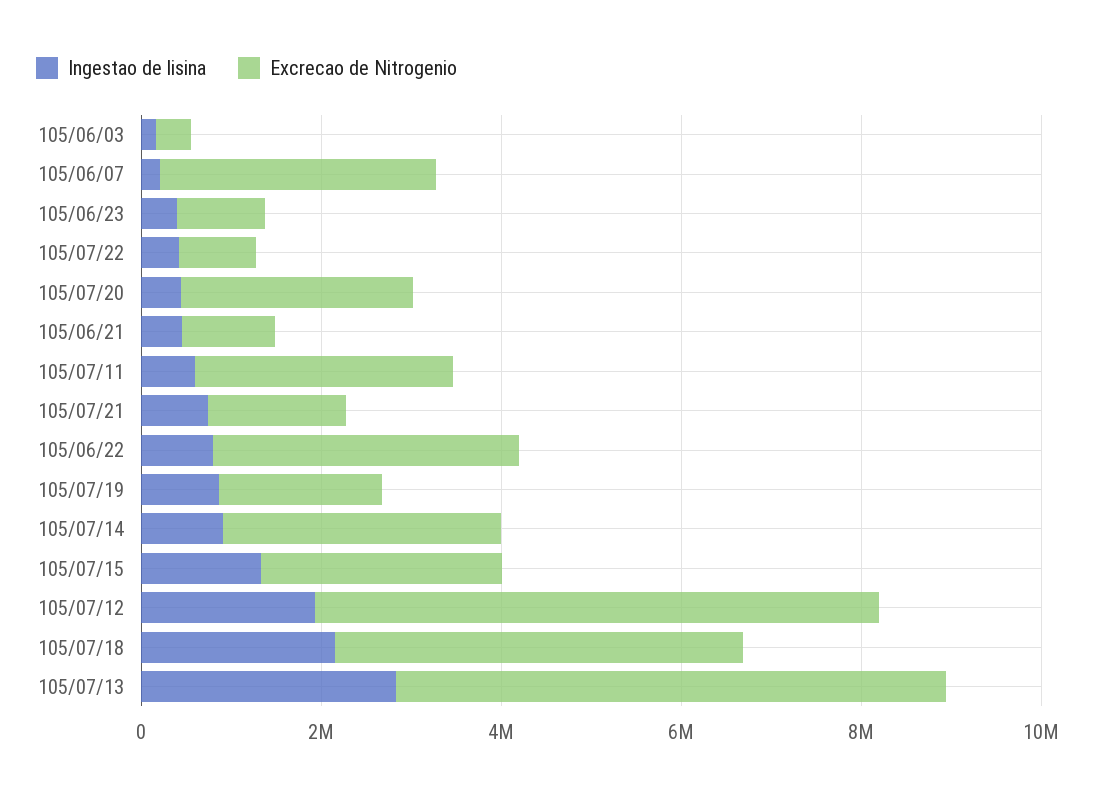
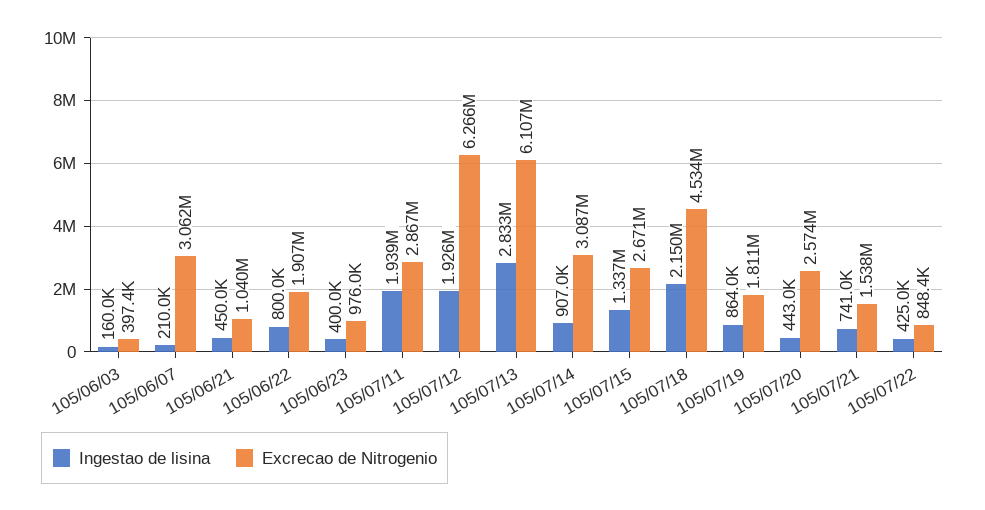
  {
    "Ingestao de lisina": {
      "105/06/03": 160000,
      "105/06/07": 210000,
      "105/06/23": 400000,
      "105/07/22": 425000,
      "105/07/20": 443000,
      "105/06/21": 450000,
-     "105/07/11": 500000,
+     "105/07/11": 1939000,
      "105/07/21": 741000,
      "105/06/22": 800000,
      "105/07/19": 864000,
      "105/07/14": 907000,
      "105/07/15": 1337000,
      "105/07/12": 1926000,
      "105/07/18": 2150000,
      "105/07/13": 2833000
    },
    "Excrecao de Nitrogenio": {
      "105/06/03": 397400,
      "105/06/07": 3062000,
      "105/06/23": 976000,
      "105/07/22": 848400,
      "105/07/20": 2574000,
      "105/06/21": 1040000,
      "105/07/11": 2867000,
      "105/07/21": 1538000,
-     "105/06/22": 3500000,
+     "105/06/22": 1907000,
      "105/07/19": 1811000,
      "105/07/14": 3087000,
      "105/07/15": 2671000,
      "105/07/12": 6266000,
      "105/07/18": 4534000,
      "105/07/13": 6107000
    }
  }

